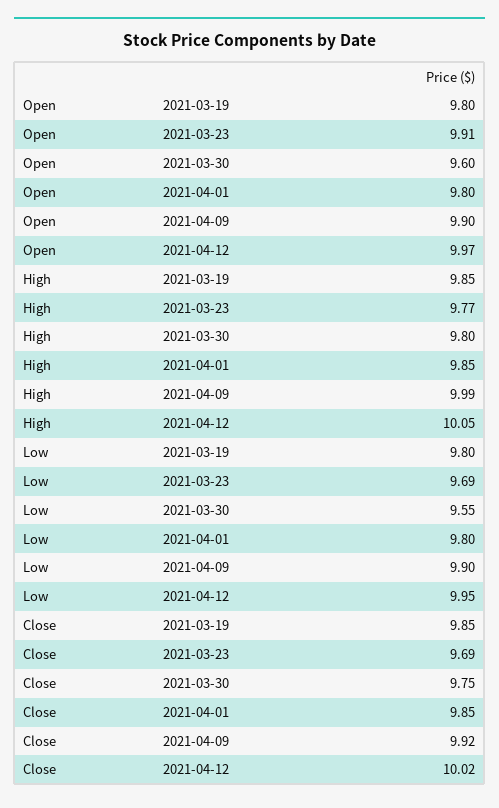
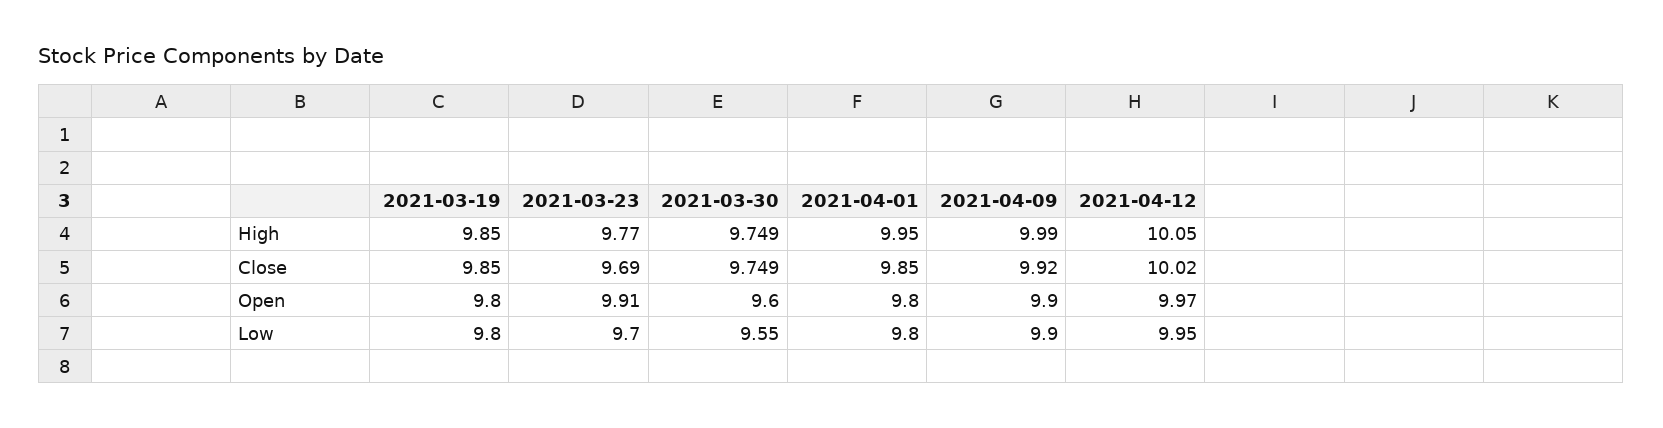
  {
    "Open": {
      "2021-03-19": 9.8,
      "2021-03-23": 9.91,
      "2021-03-30": 9.6,
      "2021-04-01": 9.8,
      "2021-04-09": 9.9,
      "2021-04-12": 9.97
    },
    "High": {
      "2021-03-19": 9.85,
      "2021-03-23": 9.77,
-     "2021-03-30": 9.8,
+     "2021-03-30": 9.749,
-     "2021-04-01": 9.85,
+     "2021-04-01": 9.95,
      "2021-04-09": 9.99,
      "2021-04-12": 10.05
    },
    "Low": {
      "2021-03-19": 9.8,
-     "2021-03-23": 9.69,
+     "2021-03-23": 9.7,
      "2021-03-30": 9.55,
      "2021-04-01": 9.8,
      "2021-04-09": 9.9,
      "2021-04-12": 9.95
    },
    "Close": {
      "2021-03-19": 9.85,
      "2021-03-23": 9.69,
      "2021-03-30": 9.749,
      "2021-04-01": 9.85,
      "2021-04-09": 9.92,
      "2021-04-12": 10.02
    }
  }

